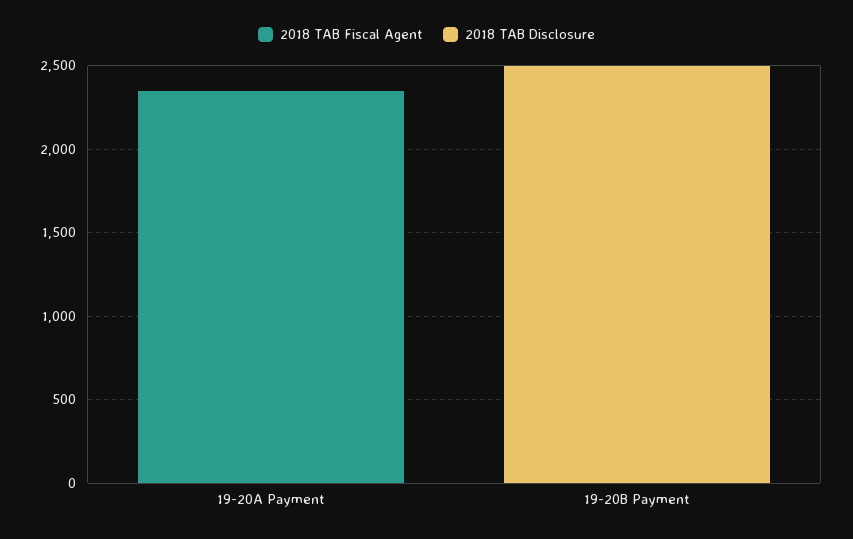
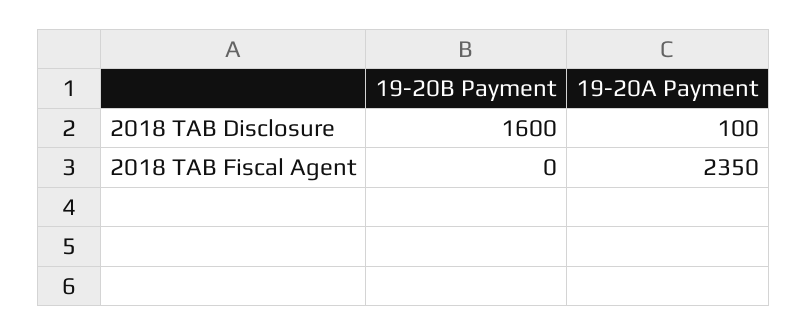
  {
    "2018 TAB Fiscal Agent": {
      "19-20A Payment": 2350,
      "19-20B Payment": 0
    },
    "2018 TAB Disclosure": {
-     "19-20A Payment": 0,
+     "19-20A Payment": 100,
-     "19-20B Payment": 2500
+     "19-20B Payment": 1600
    }
  }

